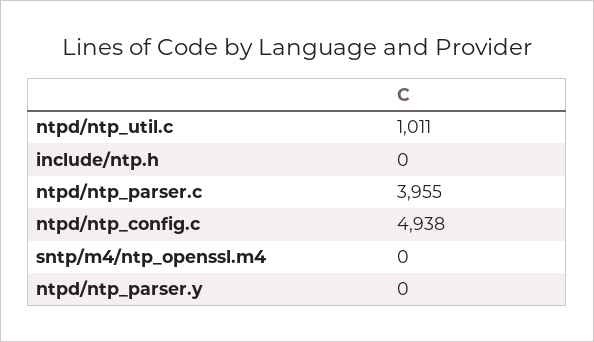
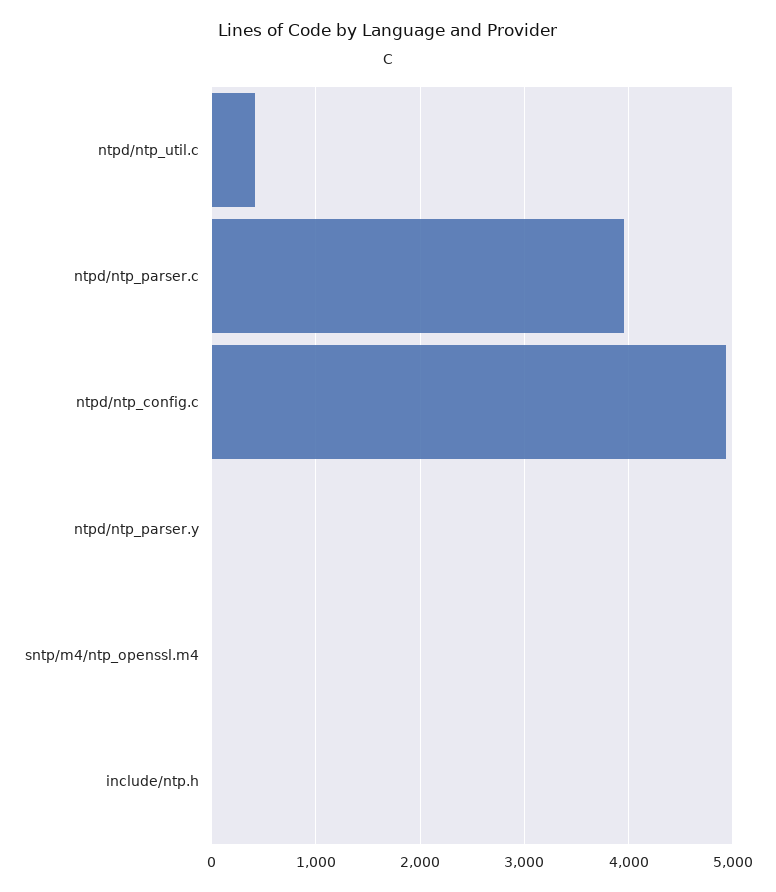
  {
-   "ntpd/ntp_util.c": 1011,
+   "ntpd/ntp_util.c": 400,
    "include/ntp.h": 0,
    "ntpd/ntp_parser.c": 3955,
    "ntpd/ntp_config.c": 4938,
    "sntp/m4/ntp_openssl.m4": 0,
    "ntpd/ntp_parser.y": 0
  }

